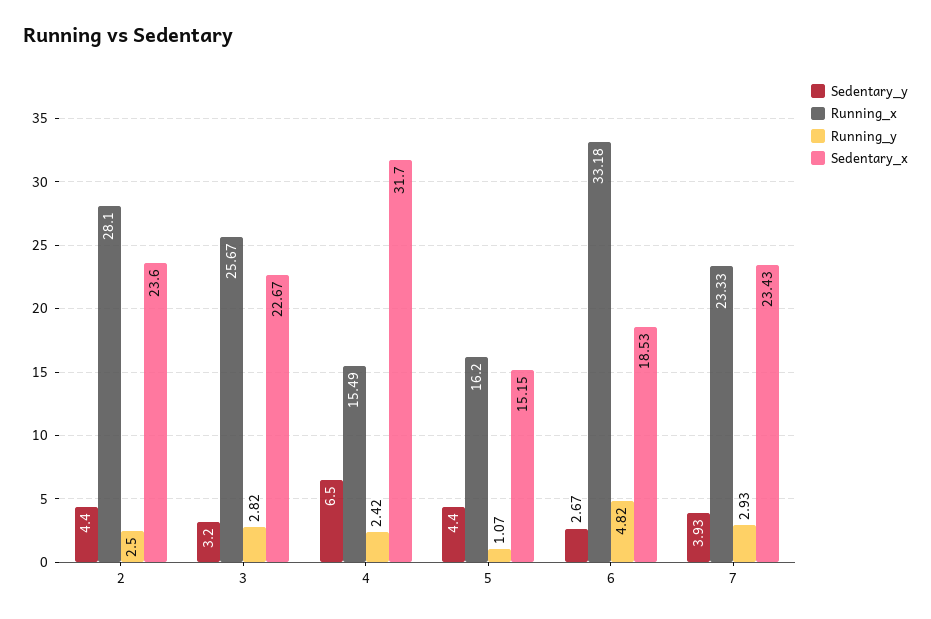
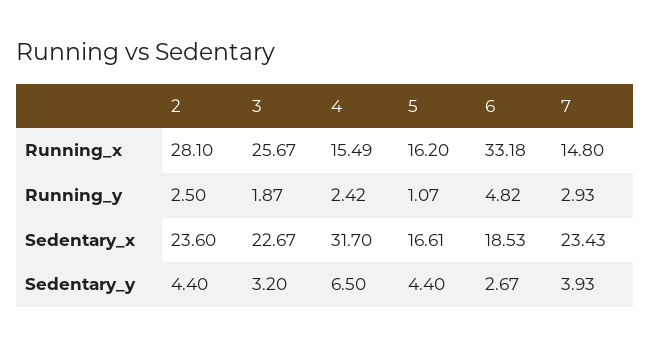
  {
    "Sedentary_y": {
      "2": 4.4,
      "3": 3.2,
      "4": 6.5,
      "5": 4.4,
      "6": 2.67,
      "7": 3.93
    },
    "Running_x": {
      "2": 28.1,
      "3": 25.67,
      "4": 15.49,
      "5": 16.2,
      "6": 33.18,
-     "7": 23.33
+     "7": 14.8
    },
    "Running_y": {
      "2": 2.5,
-     "3": 2.82,
+     "3": 1.87,
      "4": 2.42,
      "5": 1.07,
      "6": 4.82,
      "7": 2.93
    },
    "Sedentary_x": {
      "2": 23.6,
      "3": 22.67,
      "4": 31.7,
-     "5": 15.15,
+     "5": 16.61,
      "6": 18.53,
      "7": 23.43
    }
  }

